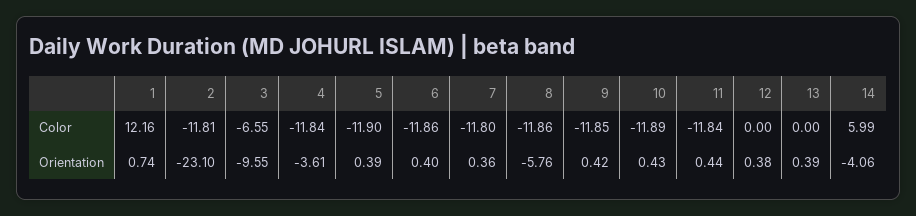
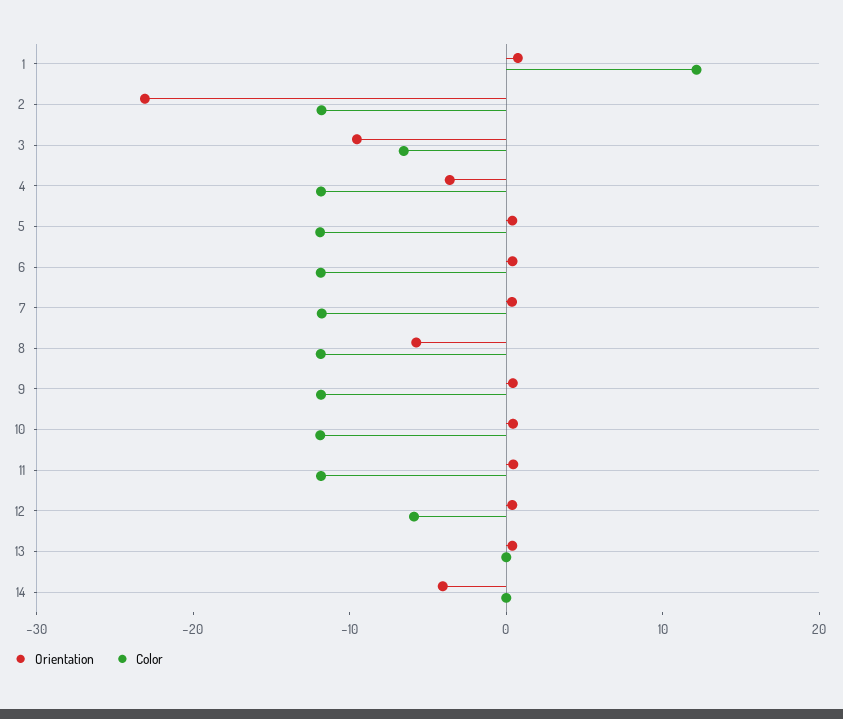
  {
    "Color": {
      "1": 12.16,
      "2": -11.81,
      "3": -6.55,
      "4": -11.84,
      "5": -11.9,
      "6": -11.86,
      "7": -11.8,
      "8": -11.86,
      "9": -11.85,
      "10": -11.89,
      "11": -11.84,
-     "12": 0,
+     "12": -6,
      "13": 0,
-     "14": 5.99
+     "14": 0
    },
    "Orientation": {
      "1": 0.74,
      "2": -23.1,
      "3": -9.55,
      "4": -3.61,
      "5": 0.39,
      "6": 0.4,
      "7": 0.36,
      "8": -5.76,
      "9": 0.42,
      "10": 0.43,
      "11": 0.44,
      "12": 0.38,
      "13": 0.39,
      "14": -4.06
    }
  }

